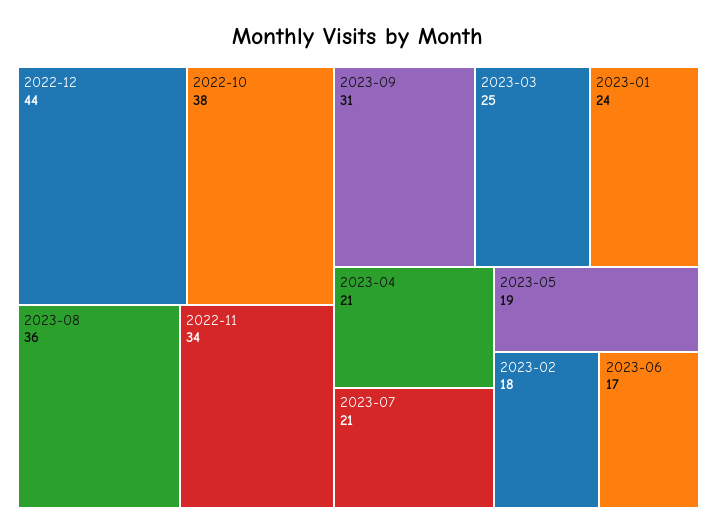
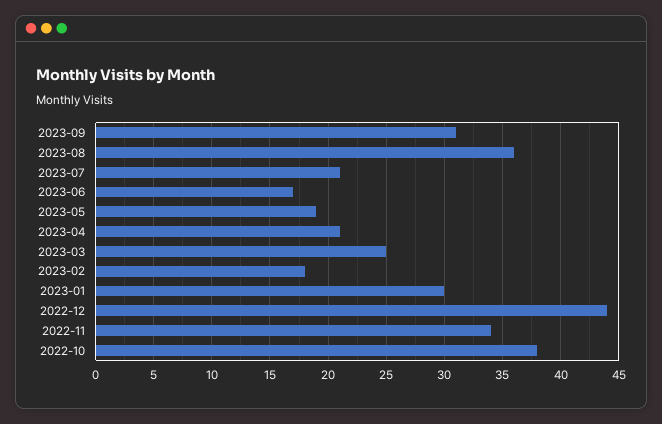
  {
    "2022-12": 44,
    "2022-10": 38,
    "2023-08": 36,
    "2022-11": 34,
    "2023-09": 31,
    "2023-03": 25,
-   "2023-01": 24,
+   "2023-01": 30,
    "2023-04": 21,
    "2023-07": 21,
    "2023-05": 19,
    "2023-02": 18,
    "2023-06": 17
  }

